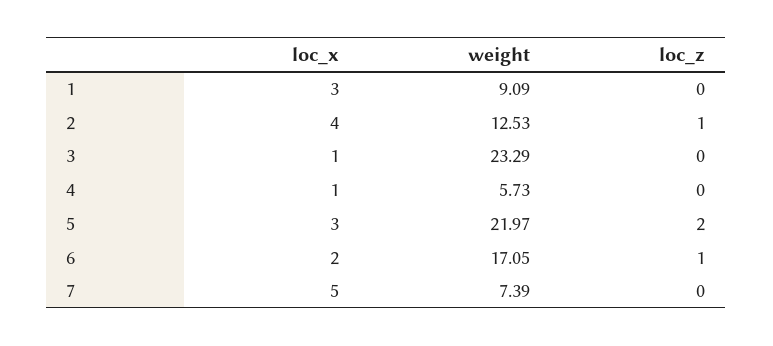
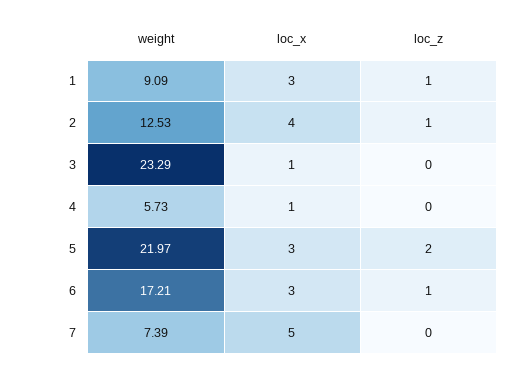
  {
    "loc_x": {
      "1": 3,
      "2": 4,
      "3": 1,
      "4": 1,
      "5": 3,
-     "6": 2,
+     "6": 3,
      "7": 5
    },
    "weight": {
      "1": 9.09,
      "2": 12.53,
      "3": 23.29,
      "4": 5.73,
      "5": 21.97,
-     "6": 17.05,
+     "6": 17.21,
      "7": 7.39
    },
    "loc_z": {
-     "1": 0,
+     "1": 1,
      "2": 1,
      "3": 0,
      "4": 0,
      "5": 2,
      "6": 1,
      "7": 0
    }
  }

